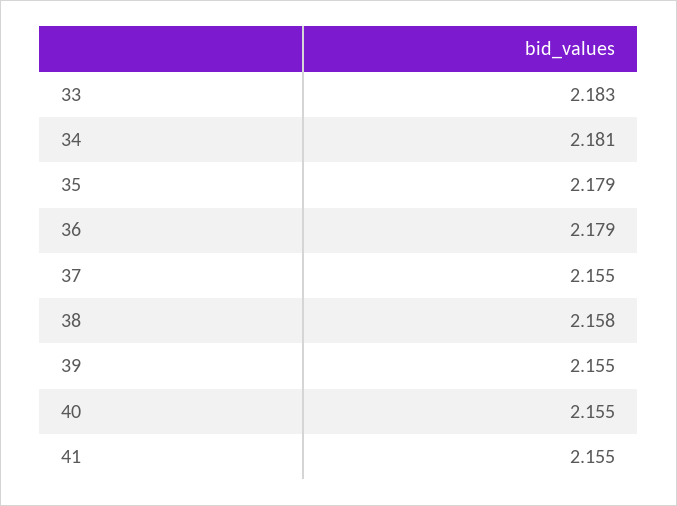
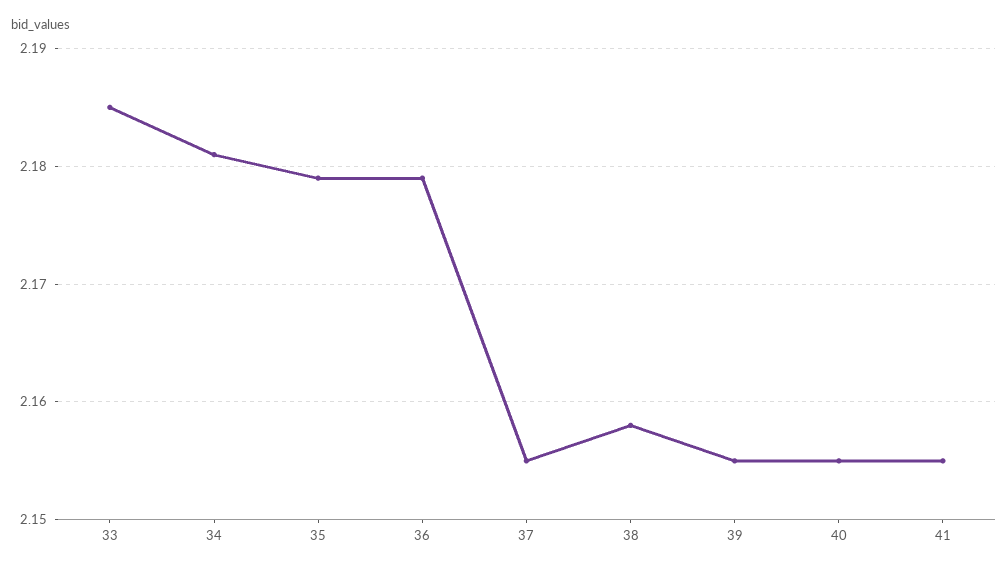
  {
-   "33": 2.183,
+   "33": 2.185,
    "34": 2.181,
    "35": 2.179,
    "36": 2.179,
    "37": 2.155,
    "38": 2.158,
    "39": 2.155,
    "40": 2.155,
    "41": 2.155
  }

